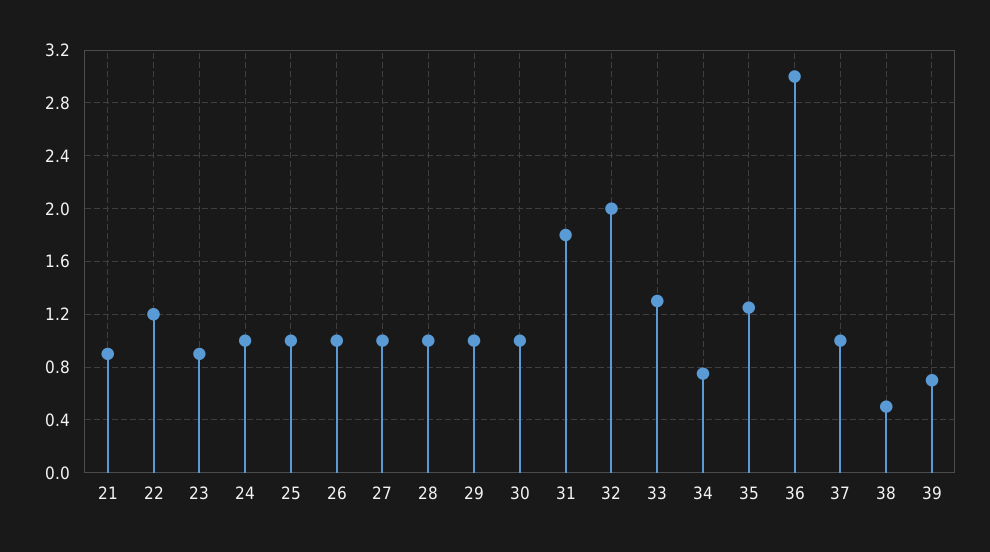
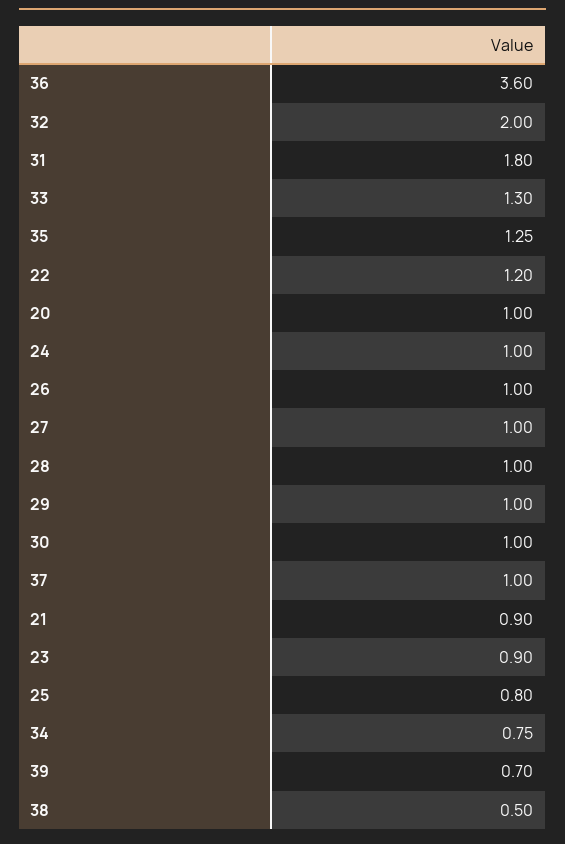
  {
    "21": 0.9,
    "22": 1.2,
    "23": 0.9,
    "24": 1,
-   "25": 1,
+   "25": 0.8,
    "26": 1,
    "27": 1,
    "28": 1,
    "29": 1,
    "30": 1,
    "31": 1.8,
    "32": 2,
    "33": 1.3,
    "34": 0.75,
    "35": 1.25,
-   "36": 3,
+   "36": 3.6,
    "37": 1,
    "38": 0.5,
-   "39": 0.7
+   "39": 0.7,
+   "20": 1
  }

